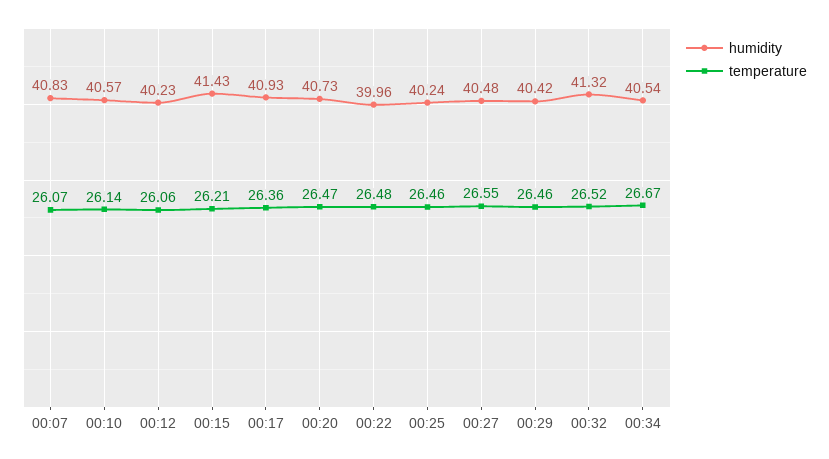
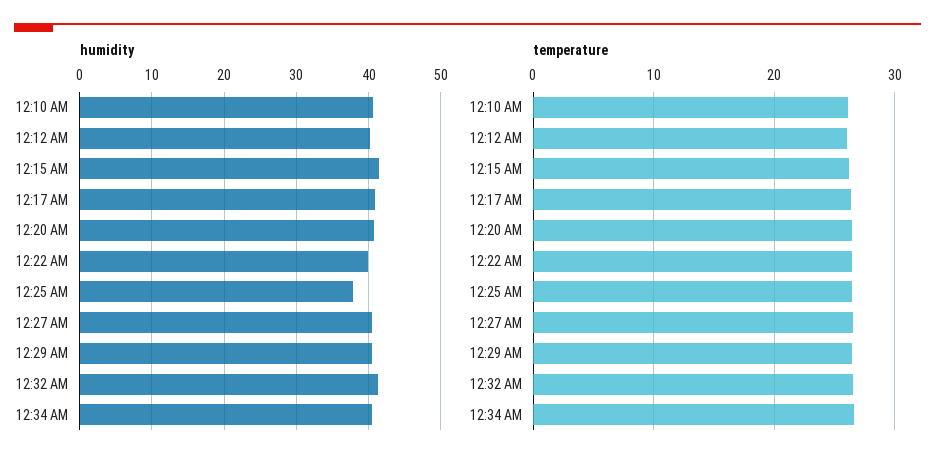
  {
    "humidity": {
-     "00:07": 40.83,
      "00:10": 40.57,
      "00:12": 40.23,
      "00:15": 41.43,
      "00:17": 40.93,
      "00:20": 40.73,
      "00:22": 39.96,
-     "00:25": 40.24,
+     "00:25": 38,
      "00:27": 40.48,
      "00:29": 40.42,
      "00:32": 41.32,
      "00:34": 40.54
    },
    "temperature": {
-     "00:07": 26.07,
      "00:10": 26.14,
      "00:12": 26.06,
      "00:15": 26.21,
      "00:17": 26.36,
      "00:20": 26.47,
      "00:22": 26.48,
      "00:25": 26.46,
      "00:27": 26.55,
      "00:29": 26.46,
      "00:32": 26.52,
      "00:34": 26.67
    }
  }

